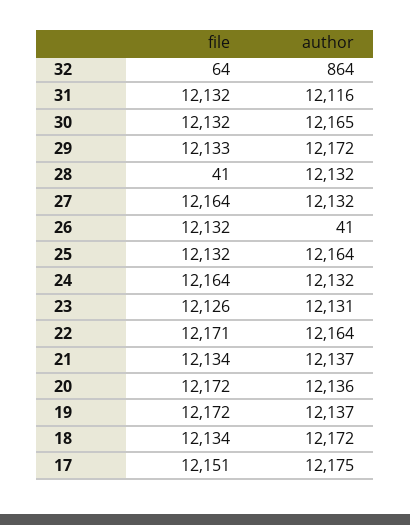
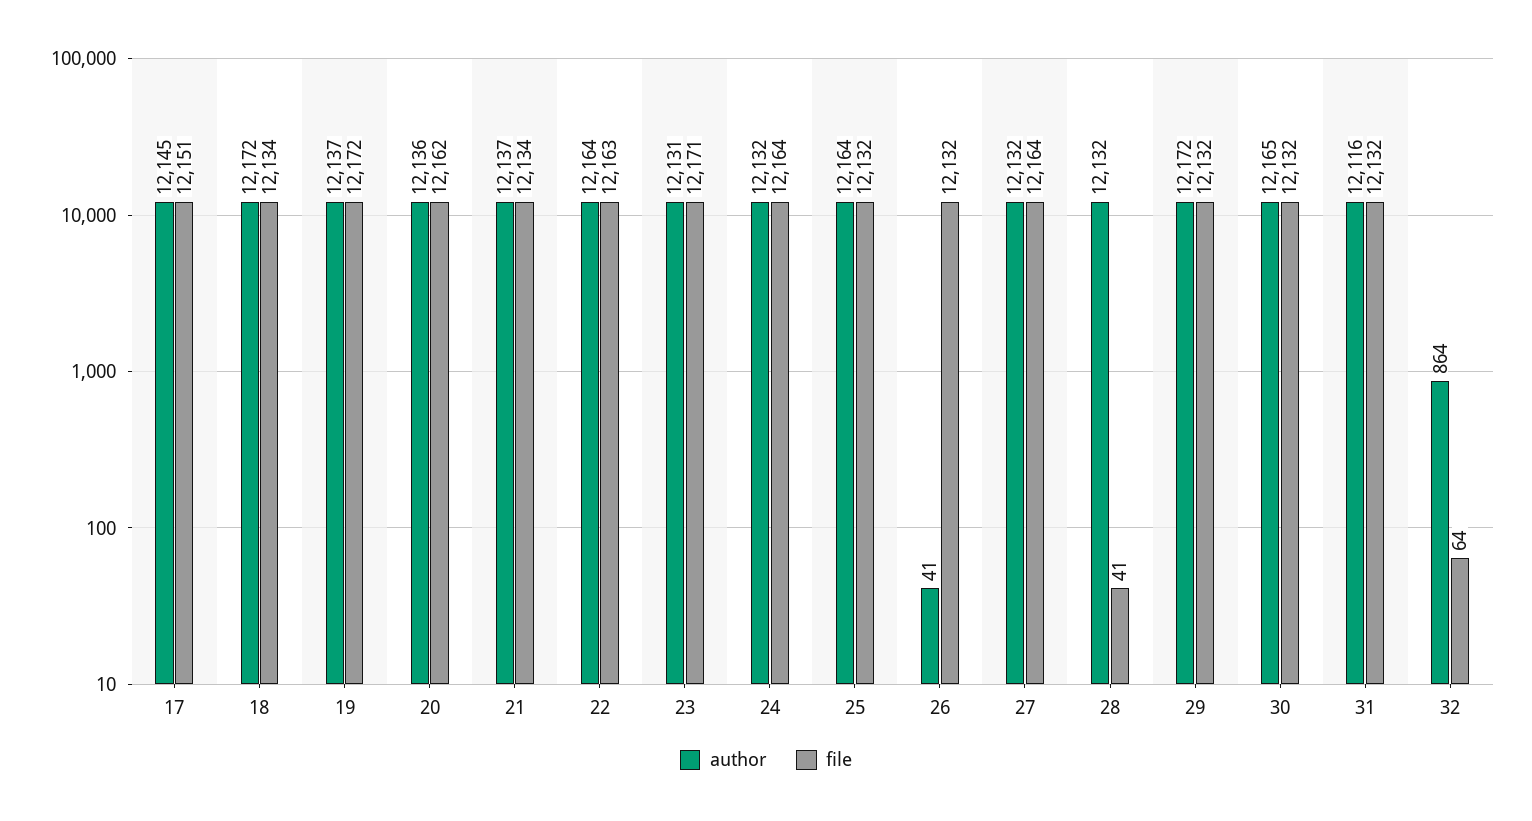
  {
    "file": {
      "32": 64,
      "31": 12132,
      "30": 12132,
-     "29": 12133,
+     "29": 12132,
      "28": 41,
      "27": 12164,
      "26": 12132,
      "25": 12132,
      "24": 12164,
-     "23": 12126,
+     "23": 12171,
-     "22": 12171,
+     "22": 12163,
      "21": 12134,
-     "20": 12172,
+     "20": 12162,
      "19": 12172,
      "18": 12134,
      "17": 12151
    },
    "author": {
      "32": 864,
      "31": 12116,
      "30": 12165,
      "29": 12172,
      "28": 12132,
      "27": 12132,
      "26": 41,
      "25": 12164,
      "24": 12132,
      "23": 12131,
      "22": 12164,
      "21": 12137,
      "20": 12136,
      "19": 12137,
      "18": 12172,
-     "17": 12175
+     "17": 12145
    }
  }

